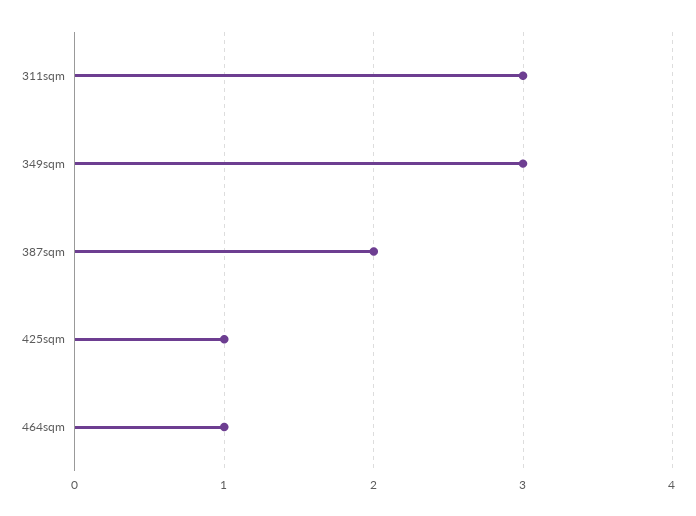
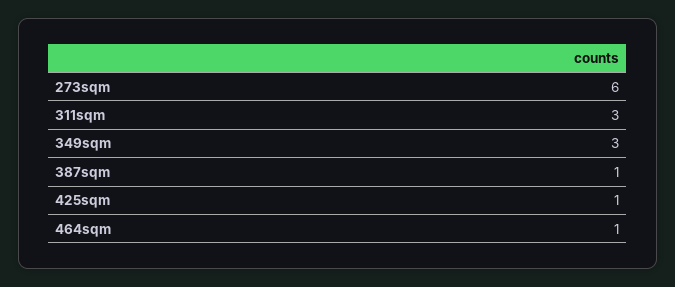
  {
    "311sqm": 3,
    "349sqm": 3,
-   "387sqm": 2,
+   "387sqm": 1,
    "425sqm": 1,
-   "464sqm": 1
+   "464sqm": 1,
+   "273sqm": 6
  }

